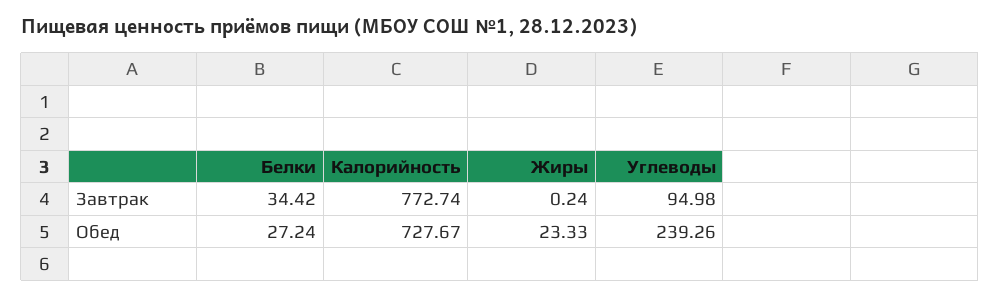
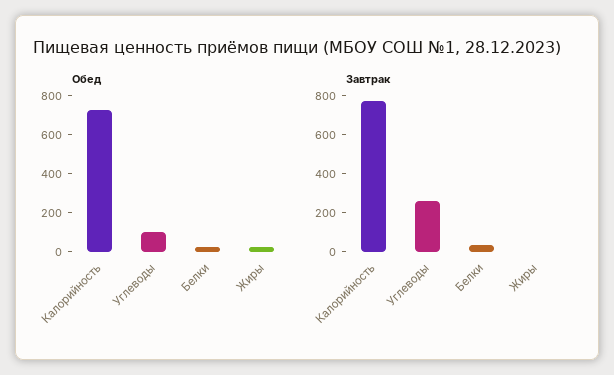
  {
    "Завтрак": {
      "Белки": 34.42,
      "Калорийность": 772.74,
      "Жиры": 0.24,
-     "Углеводы": 94.98
+     "Углеводы": 250
    },
    "Обед": {
      "Белки": 27.24,
      "Калорийность": 727.67,
      "Жиры": 23.33,
-     "Углеводы": 239.26
+     "Углеводы": 100
    }
  }

